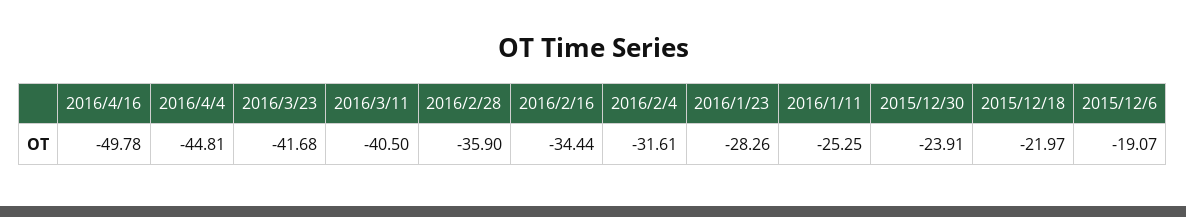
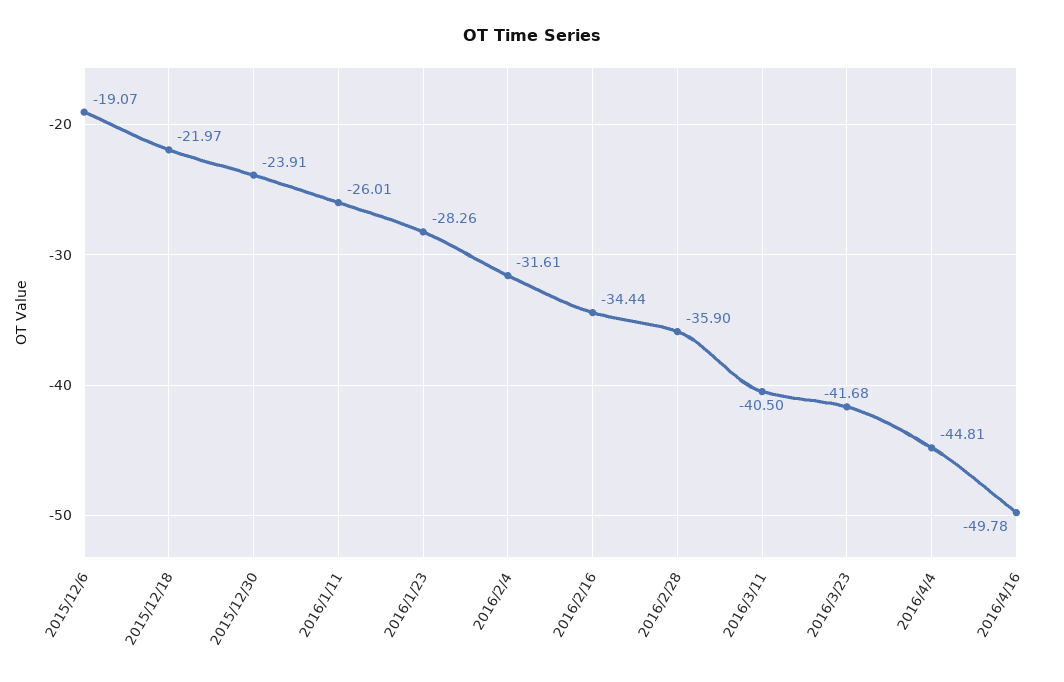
  {
    "2016/4/16": -49.78,
    "2016/4/4": -44.81,
    "2016/3/23": -41.68,
    "2016/3/11": -40.5,
    "2016/2/28": -35.9,
    "2016/2/16": -34.44,
    "2016/2/4": -31.61,
    "2016/1/23": -28.26,
-   "2016/1/11": -25.25,
+   "2016/1/11": -26.01,
    "2015/12/30": -23.91,
    "2015/12/18": -21.97,
    "2015/12/6": -19.07
  }

